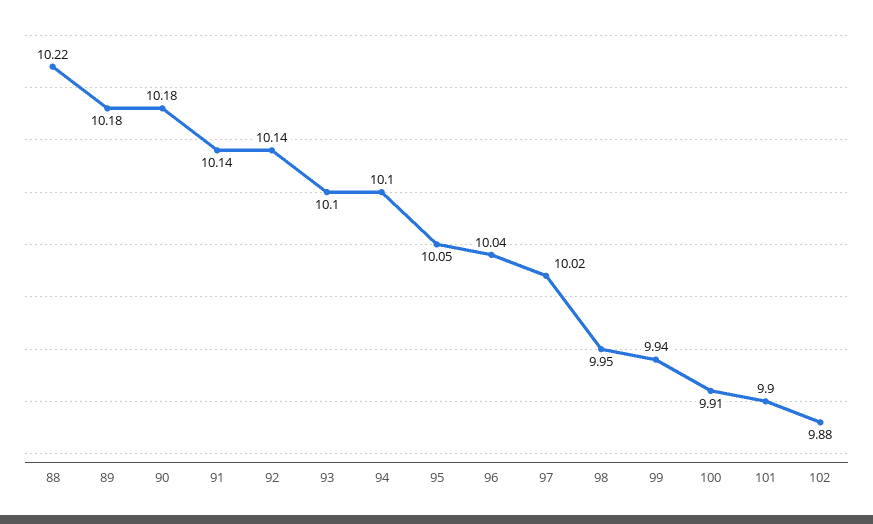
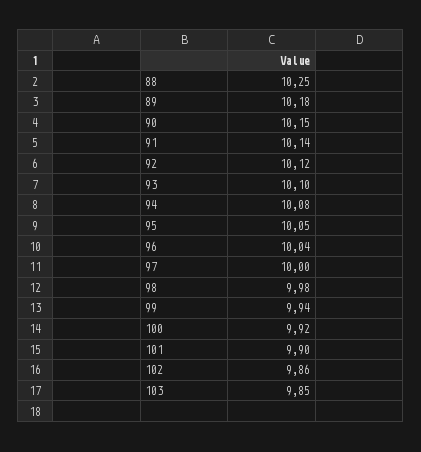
  {
-   "88": 10.22,
+   "88": 10.25,
    "89": 10.18,
-   "90": 10.18,
+   "90": 10.15,
    "91": 10.14,
-   "92": 10.14,
+   "92": 10.12,
    "93": 10.1,
-   "94": 10.1,
+   "94": 10.08,
    "95": 10.05,
    "96": 10.04,
-   "97": 10.02,
+   "97": 10,
-   "98": 9.95,
+   "98": 9.98,
    "99": 9.94,
-   "100": 9.91,
+   "100": 9.92,
    "101": 9.9,
-   "102": 9.88
+   "102": 9.86,
+   "103": 9.85
  }

